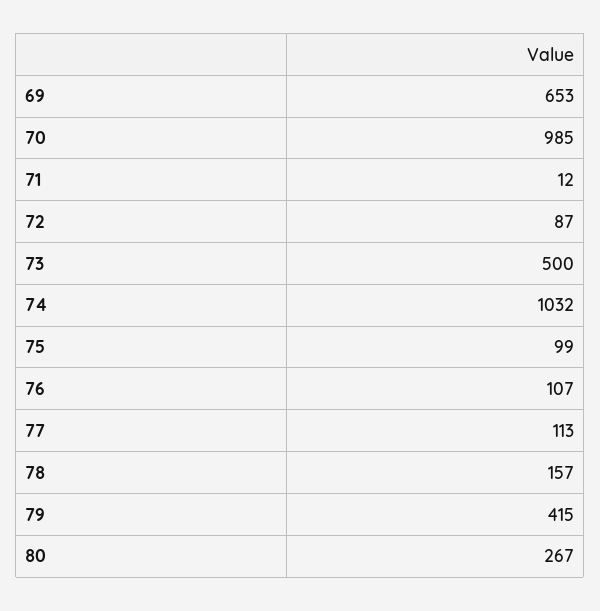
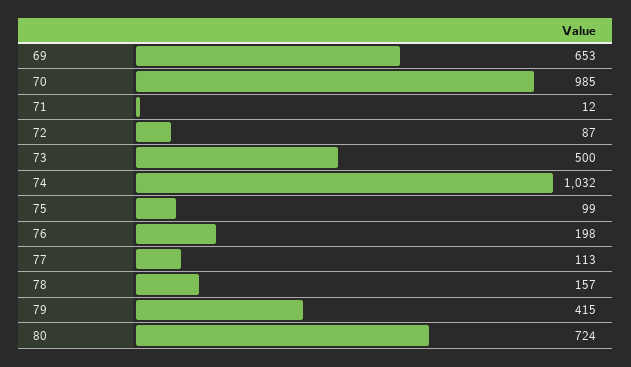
  {
    "69": 653,
    "70": 985,
    "71": 12,
    "72": 87,
    "73": 500,
    "74": 1032,
    "75": 99,
-   "76": 107,
+   "76": 198,
    "77": 113,
    "78": 157,
    "79": 415,
-   "80": 267
+   "80": 724
  }

